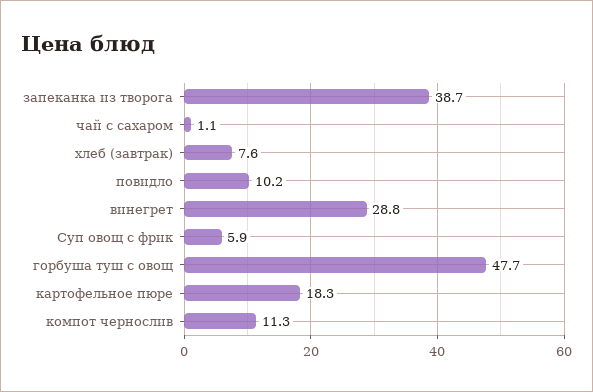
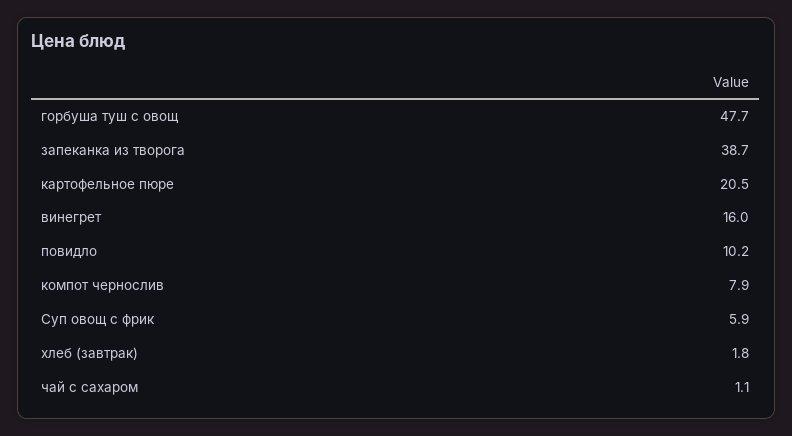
  {
    "запеканка из творога": 38.7,
    "чай с сахаром": 1.1,
-   "хлеб (завтрак)": 7.6,
+   "хлеб (завтрак)": 1.8,
    "повидло": 10.2,
-   "винегрет": 28.8,
+   "винегрет": 16,
    "Суп овощ с фрик": 5.9,
    "горбуша туш с овощ": 47.7,
-   "картофельное пюре": 18.3,
+   "картофельное пюре": 20.5,
-   "компот чернослив": 11.3
+   "компот чернослив": 7.9
  }

